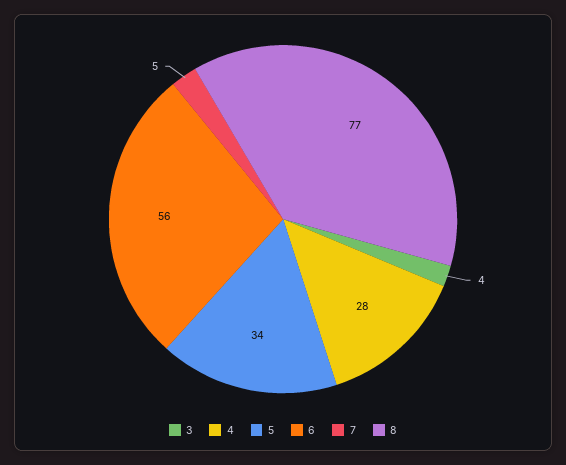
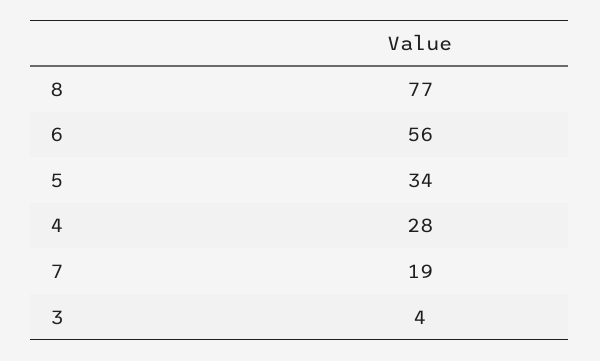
  {
    "3": 4,
    "4": 28,
    "5": 34,
    "6": 56,
-   "7": 5,
+   "7": 19,
    "8": 77
  }

